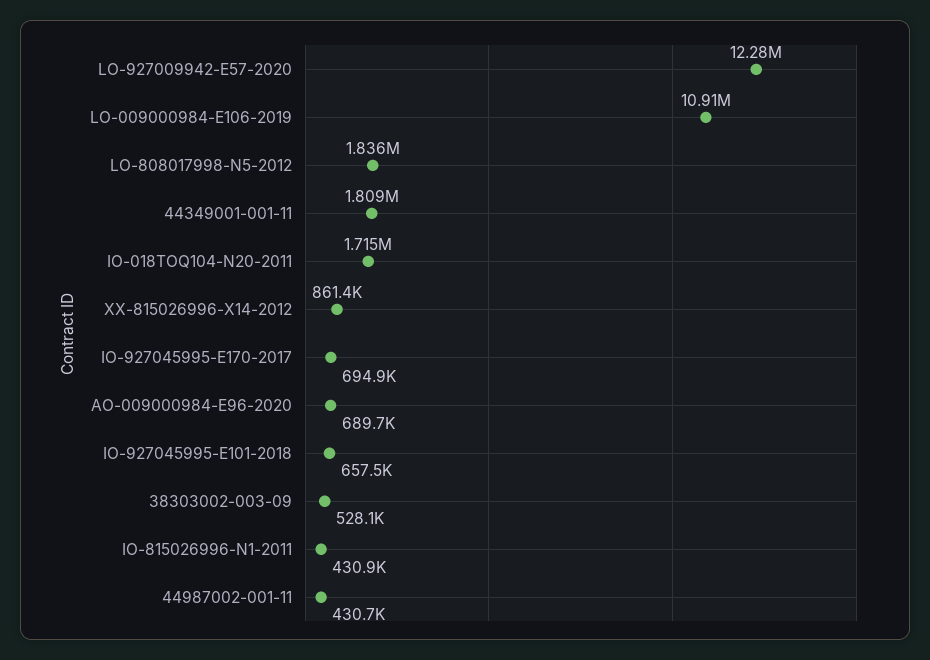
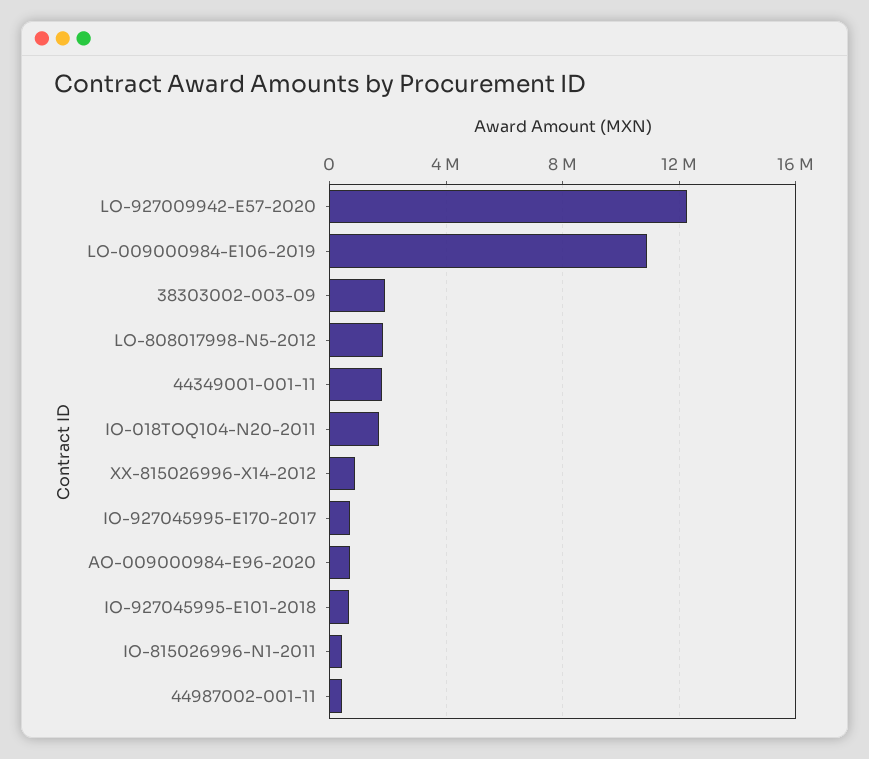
  {
    "LO-927009942-E57-2020": 12280000,
    "LO-009000984-E106-2019": 10910000,
    "LO-808017998-N5-2012": 1836000,
    "44349001-001-11": 1809000,
    "IO-018TOQ104-N20-2011": 1715000,
    "XX-815026996-X14-2012": 861400,
    "IO-927045995-E170-2017": 694900,
    "AO-009000984-E96-2020": 689700,
    "IO-927045995-E101-2018": 657500,
-   "38303002-003-09": 528100,
+   "38303002-003-09": 2000000,
    "IO-815026996-N1-2011": 430900,
    "44987002-001-11": 430700
  }

